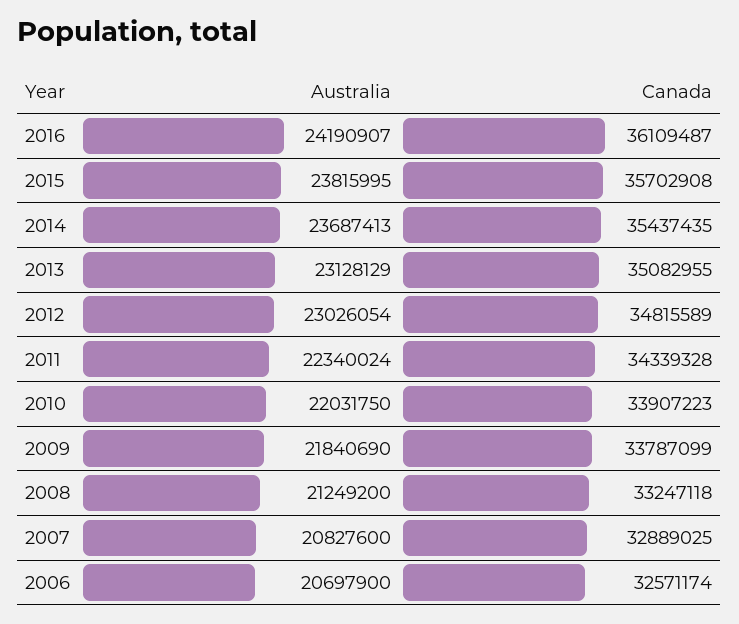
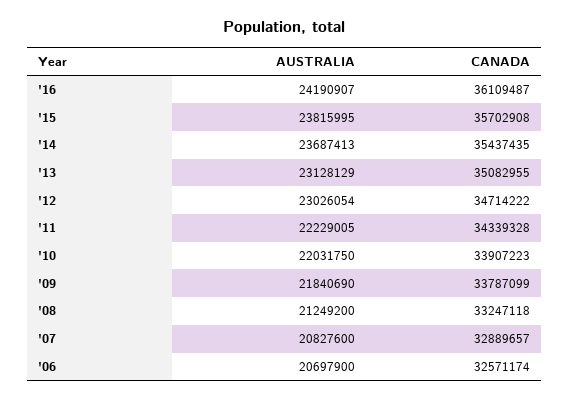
  {
    "Australia": {
      "2016": 24190907,
      "2015": 23815995,
      "2014": 23687413,
      "2013": 23128129,
      "2012": 23026054,
-     "2011": 22340024,
+     "2011": 22229005,
      "2010": 22031750,
      "2009": 21840690,
      "2008": 21249200,
      "2007": 20827600,
      "2006": 20697900
    },
    "Canada": {
      "2016": 36109487,
      "2015": 35702908,
      "2014": 35437435,
      "2013": 35082955,
-     "2012": 34815589,
+     "2012": 34714222,
      "2011": 34339328,
      "2010": 33907223,
      "2009": 33787099,
      "2008": 33247118,
-     "2007": 32889025,
+     "2007": 32889657,
      "2006": 32571174
    }
  }

